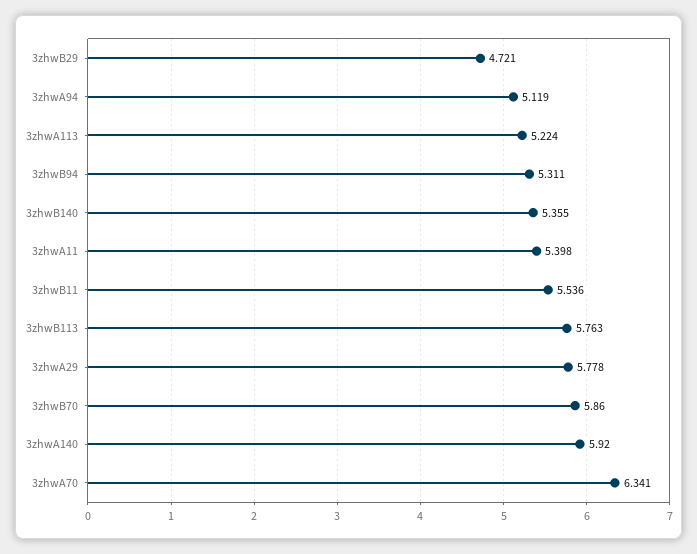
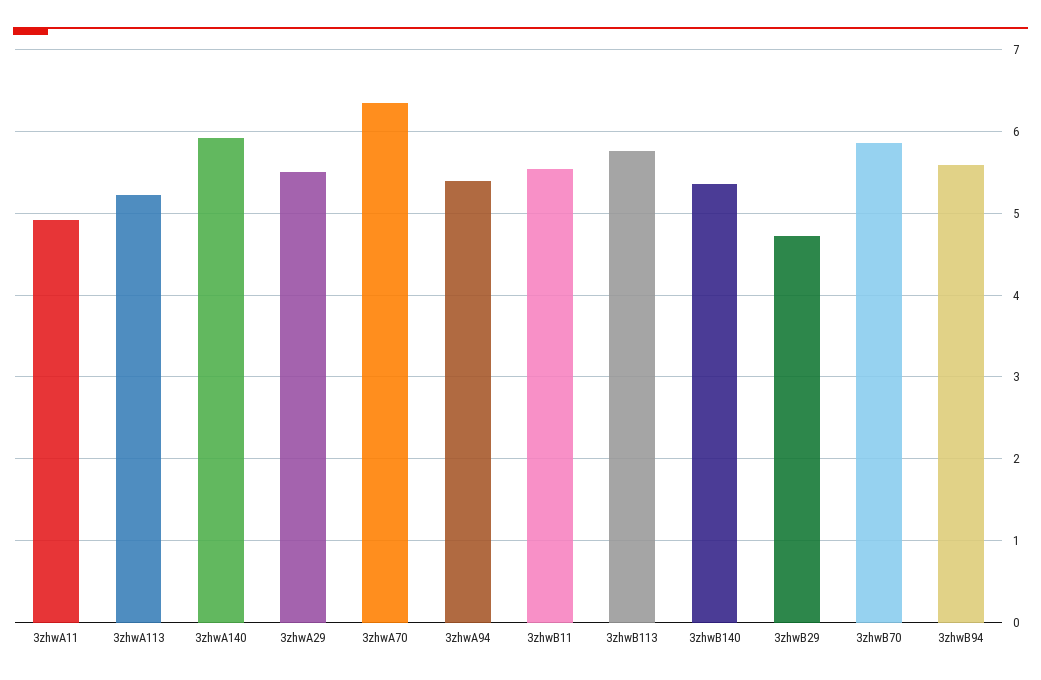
  {
    "3zhwB29": 4.721,
-   "3zhwA94": 5.119,
+   "3zhwA94": 5.4,
    "3zhwA113": 5.224,
-   "3zhwB94": 5.311,
+   "3zhwB94": 5.6,
    "3zhwB140": 5.355,
-   "3zhwA11": 5.398,
+   "3zhwA11": 4.9,
    "3zhwB11": 5.536,
    "3zhwB113": 5.763,
-   "3zhwA29": 5.778,
+   "3zhwA29": 5.5,
    "3zhwB70": 5.86,
    "3zhwA140": 5.92,
    "3zhwA70": 6.341
  }

